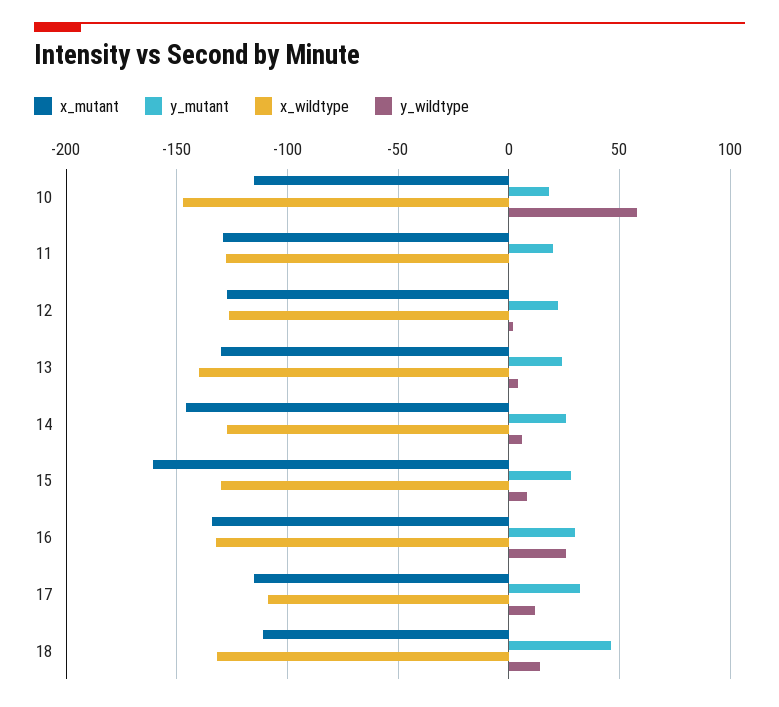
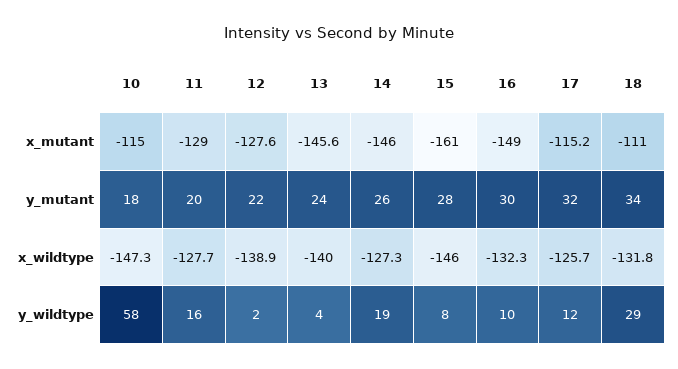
  {
    "x_mutant": {
      "10": -115,
      "11": -129,
      "12": -127.6,
-     "13": -130,
+     "13": -145.6,
      "14": -146,
      "15": -161,
-     "16": -135,
+     "16": -149,
      "17": -115.2,
      "18": -111
    },
    "y_mutant": {
      "10": 18,
      "11": 20,
      "12": 22,
      "13": 24,
      "14": 26,
      "15": 28,
      "16": 30,
      "17": 32,
-     "18": 45
+     "18": 34
    },
    "x_wildtype": {
      "10": -147.3,
      "11": -127.7,
-     "12": -125,
+     "12": -138.9,
      "13": -140,
      "14": -127.3,
-     "15": -130,
+     "15": -146,
      "16": -132.3,
-     "17": -110,
+     "17": -125.7,
      "18": -131.8
    },
    "y_wildtype": {
      "10": 58,
-     "11": 0,
+     "11": 16,
      "12": 2,
      "13": 4,
-     "14": 5,
+     "14": 19,
      "15": 8,
-     "16": 25,
+     "16": 10,
      "17": 12,
-     "18": 15
+     "18": 29
    }
  }

